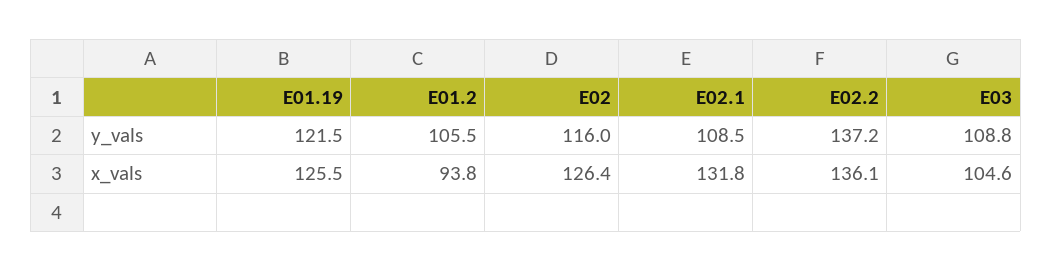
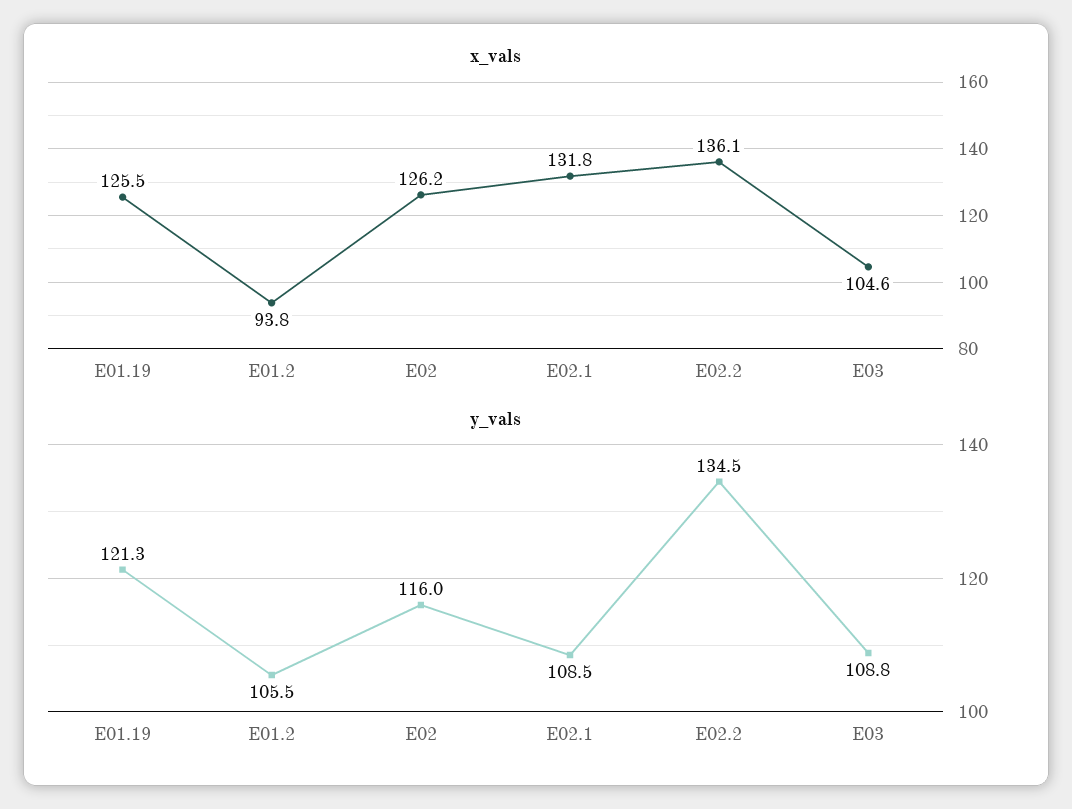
  {
    "y_vals": {
-     "E01.19": 121.5,
+     "E01.19": 121.3,
      "E01.2": 105.5,
      "E02": 116,
      "E02.1": 108.5,
-     "E02.2": 137.2,
+     "E02.2": 134.5,
      "E03": 108.8
    },
    "x_vals": {
      "E01.19": 125.5,
      "E01.2": 93.8,
-     "E02": 126.4,
+     "E02": 126.2,
      "E02.1": 131.8,
      "E02.2": 136.1,
      "E03": 104.6
    }
  }

